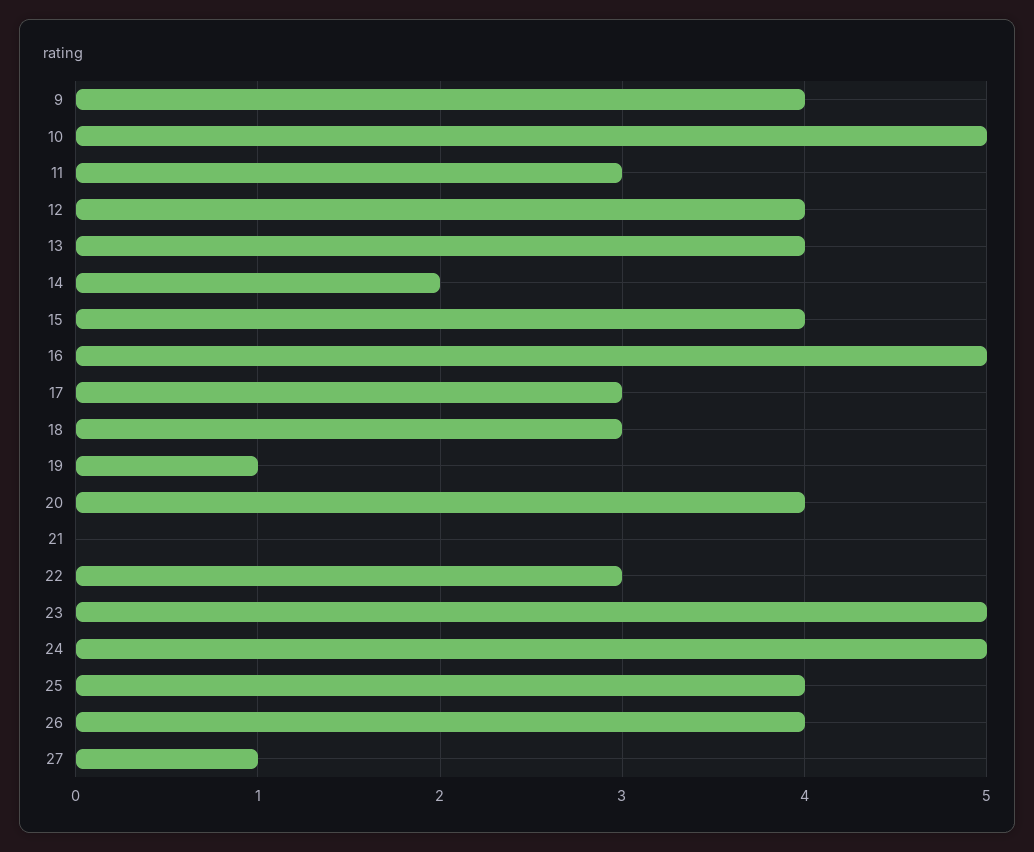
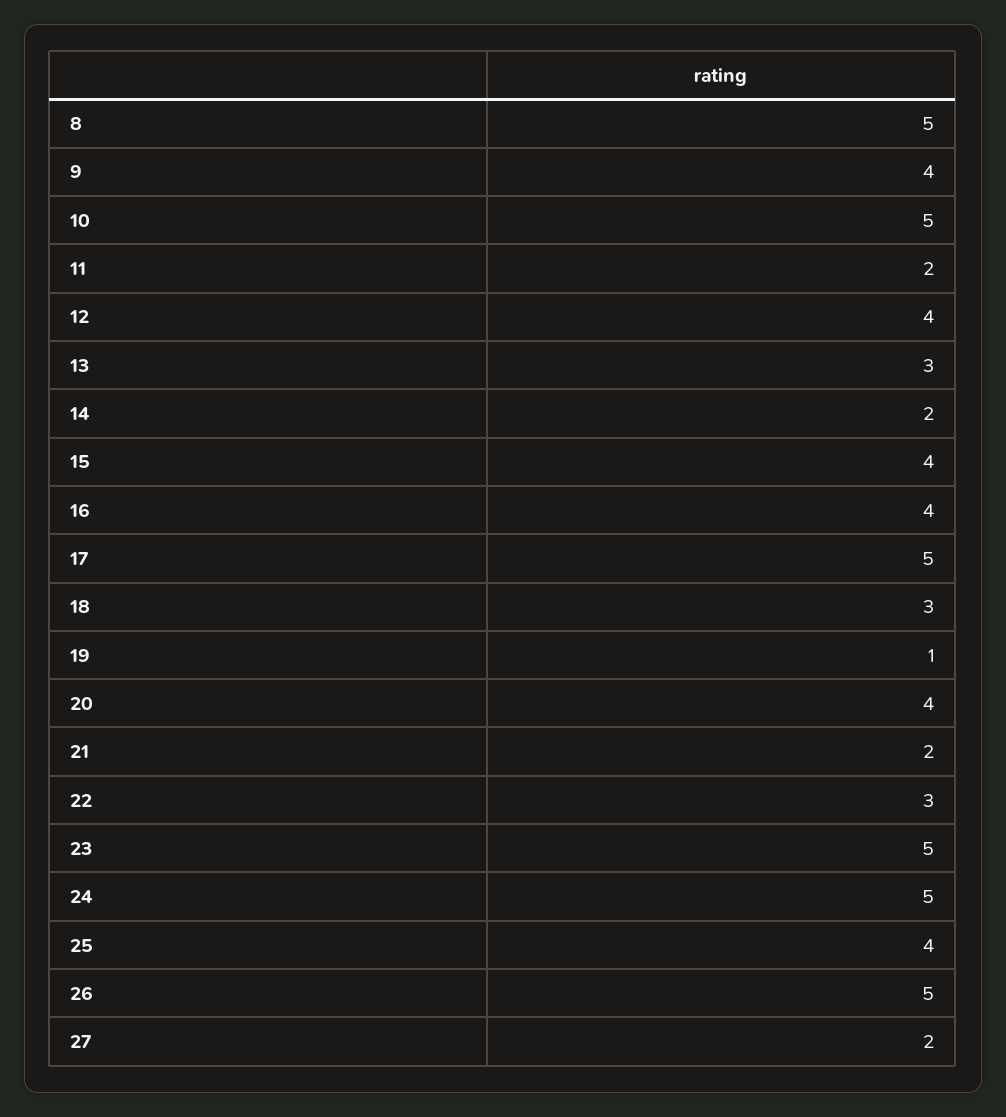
  {
    "9": 4,
    "10": 5,
-   "11": 3,
+   "11": 2,
    "12": 4,
-   "13": 4,
+   "13": 3,
    "14": 2,
    "15": 4,
-   "16": 5,
+   "16": 4,
-   "17": 3,
+   "17": 5,
    "18": 3,
    "19": 1,
    "20": 4,
-   "21": 0,
+   "21": 2,
    "22": 3,
    "23": 5,
    "24": 5,
    "25": 4,
-   "26": 4,
+   "26": 5,
-   "27": 1
+   "27": 2,
+   "8": 5
  }

